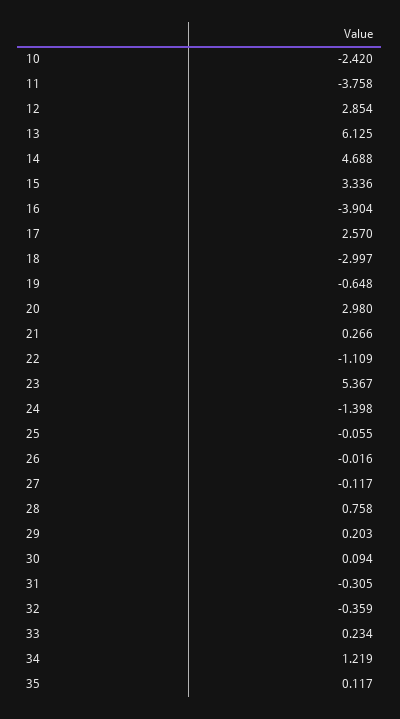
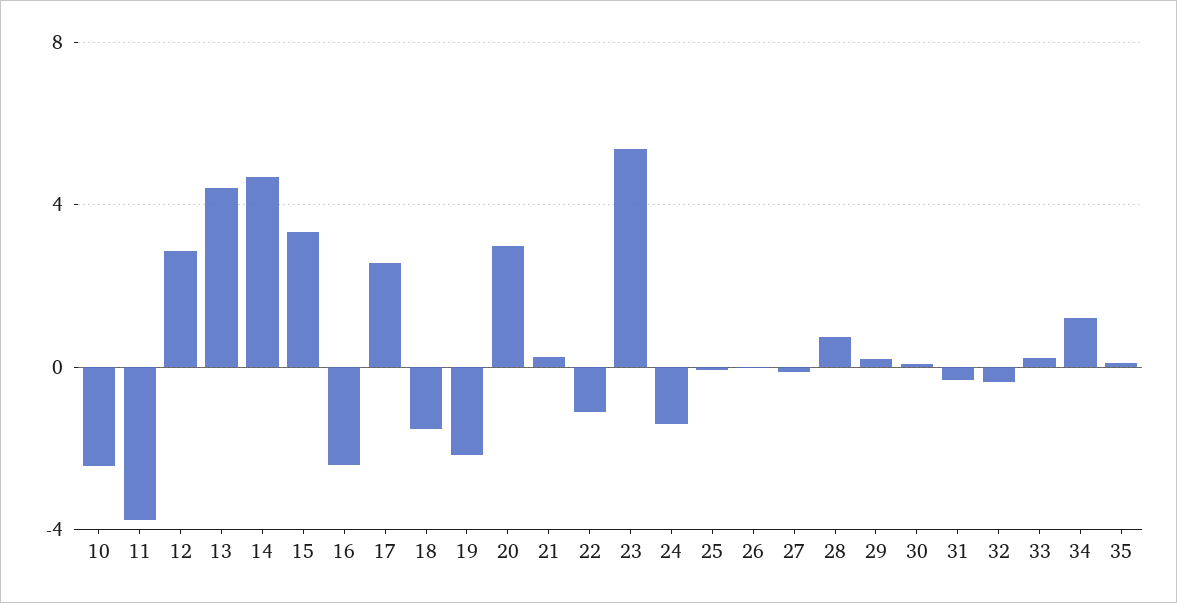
  {
    "10": -2.42,
    "11": -3.758,
    "12": 2.854,
-   "13": 6.125,
+   "13": 4.5,
    "14": 4.688,
    "15": 3.336,
-   "16": -3.904,
+   "16": -2.5,
    "17": 2.57,
-   "18": -2.997,
+   "18": -1.5,
-   "19": -0.648,
+   "19": -2,
    "20": 2.98,
    "21": 0.266,
    "22": -1.109,
    "23": 5.367,
    "24": -1.398,
    "25": -0.055,
    "26": -0.016,
    "27": -0.117,
    "28": 0.758,
    "29": 0.203,
    "30": 0.094,
    "31": -0.305,
    "32": -0.359,
    "33": 0.234,
    "34": 1.219,
    "35": 0.117
  }

